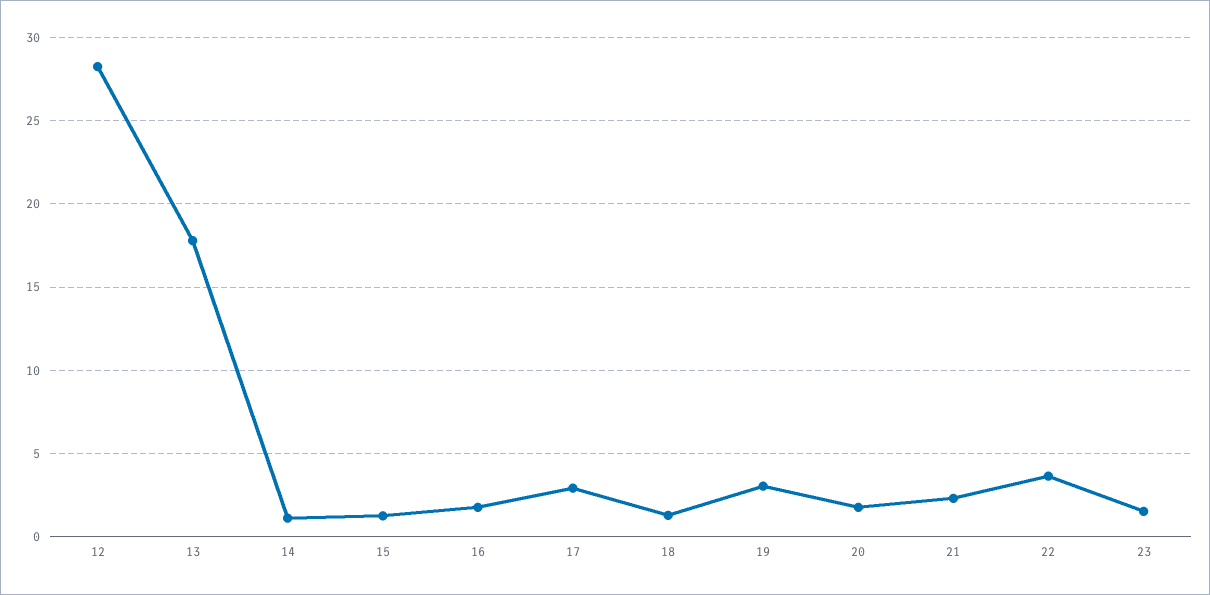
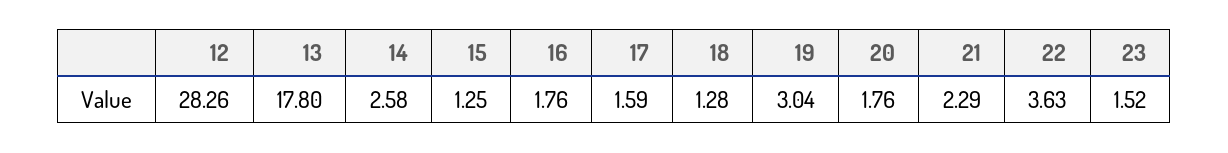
  {
    "12": 28.26,
    "13": 17.8,
-   "14": 1,
+   "14": 2.58,
    "15": 1.25,
    "16": 1.76,
-   "17": 3,
+   "17": 1.59,
    "18": 1.28,
    "19": 3.04,
    "20": 1.76,
    "21": 2.29,
    "22": 3.63,
    "23": 1.52
  }

